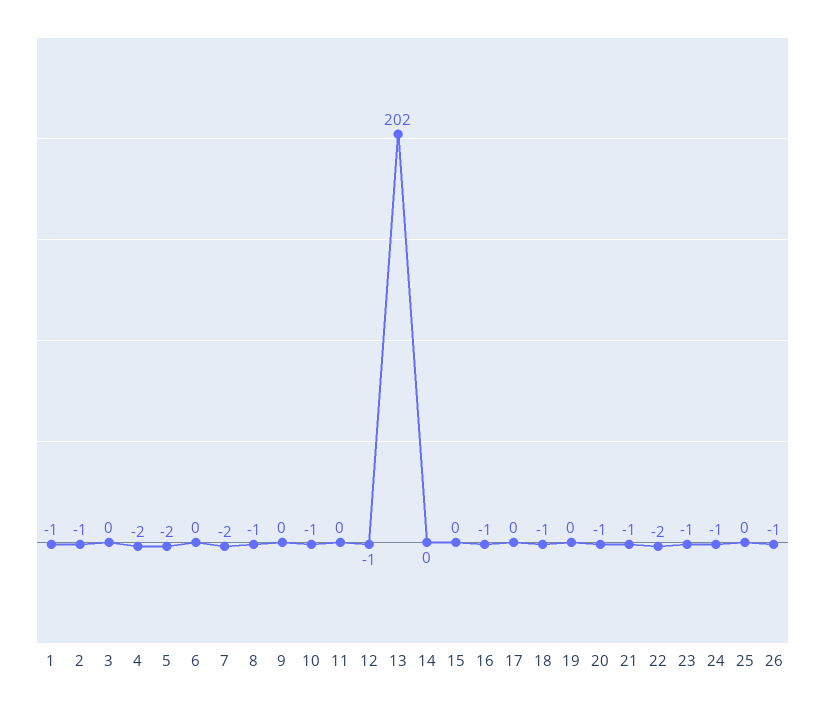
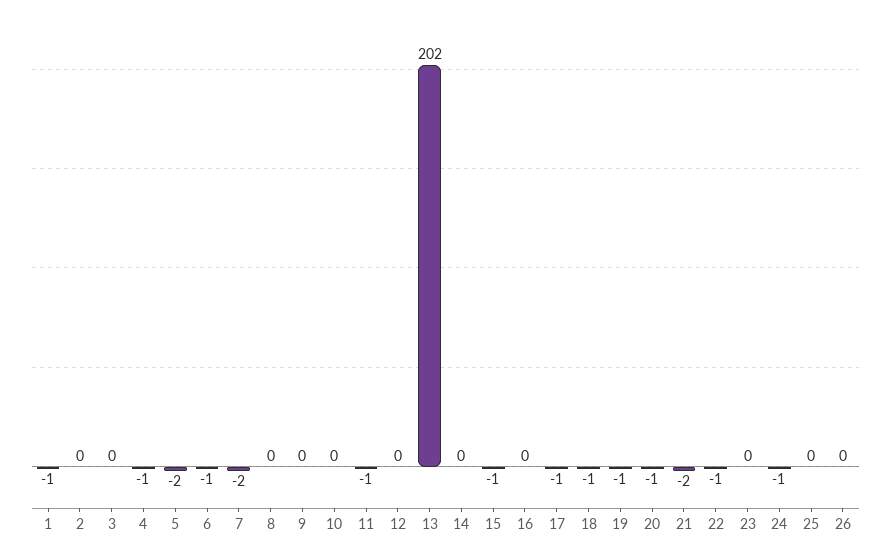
  {
    "1": -1,
-   "2": -1,
+   "2": 0,
    "3": 0,
-   "4": -2,
+   "4": -1,
    "5": -2,
-   "6": 0,
+   "6": -1,
    "7": -2,
-   "8": -1,
+   "8": 0,
    "9": 0,
-   "10": -1,
+   "10": 0,
-   "11": 0,
+   "11": -1,
-   "12": -1,
+   "12": 0,
    "13": 202,
    "14": 0,
-   "15": 0,
+   "15": -1,
-   "16": -1,
+   "16": 0,
-   "17": 0,
+   "17": -1,
    "18": -1,
-   "19": 0,
+   "19": -1,
    "20": -1,
-   "21": -1,
+   "21": -2,
-   "22": -2,
+   "22": -1,
-   "23": -1,
+   "23": 0,
    "24": -1,
    "25": 0,
-   "26": -1
+   "26": 0
  }

